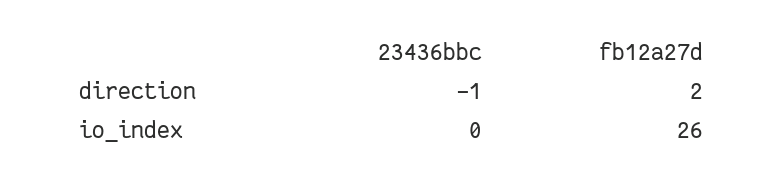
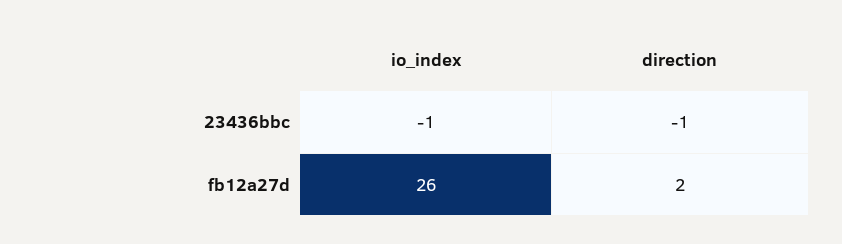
  {
    "23436bbc": {
      "direction": -1,
-     "io_index": 0
+     "io_index": -1
    },
    "fb12a27d": {
      "direction": 2,
      "io_index": 26
    }
  }

